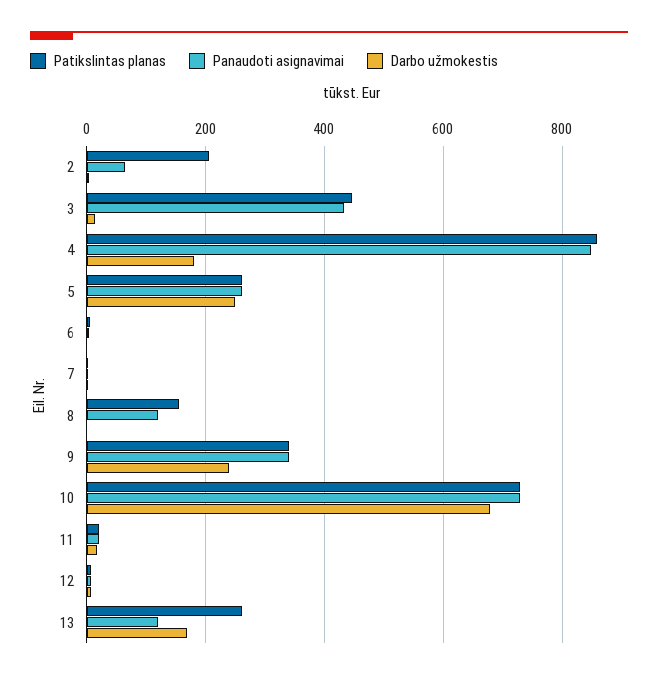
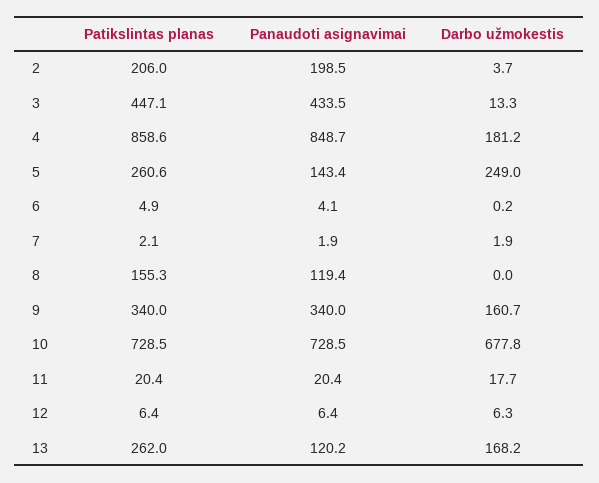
  {
    "Patikslintas planas": {
      "2": 206,
      "3": 447.1,
      "4": 858.6,
      "5": 260.6,
      "6": 4.9,
      "7": 2.1,
      "8": 155.3,
      "9": 340,
      "10": 728.5,
      "11": 20.4,
      "12": 6.4,
      "13": 262
    },
    "Panaudoti asignavimai": {
-     "2": 60,
+     "2": 198.5,
      "3": 433.5,
      "4": 848.7,
-     "5": 260,
+     "5": 143.4,
      "6": 4.1,
      "7": 1.9,
      "8": 119.4,
      "9": 340,
      "10": 728.5,
      "11": 20.4,
      "12": 6.4,
      "13": 120.2
    },
    "Darbo užmokestis": {
      "2": 3.7,
      "3": 13.3,
      "4": 181.2,
      "5": 249,
      "6": 0.2,
      "7": 1.9,
      "8": 0,
-     "9": 240,
+     "9": 160.7,
      "10": 677.8,
      "11": 17.7,
      "12": 6.3,
      "13": 168.2
    }
  }

